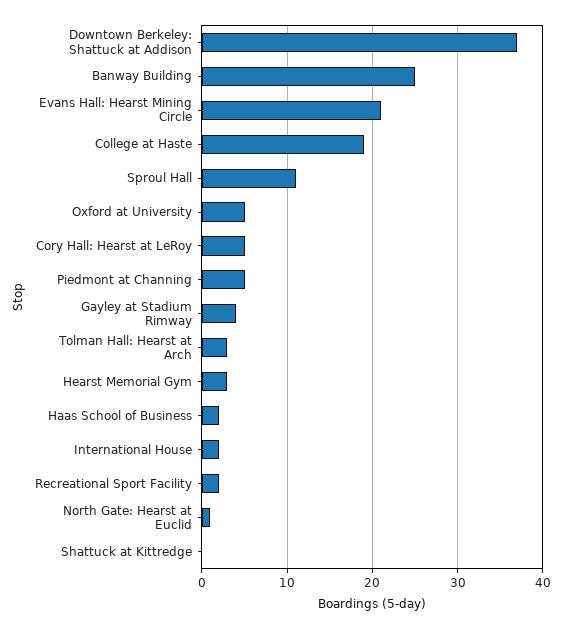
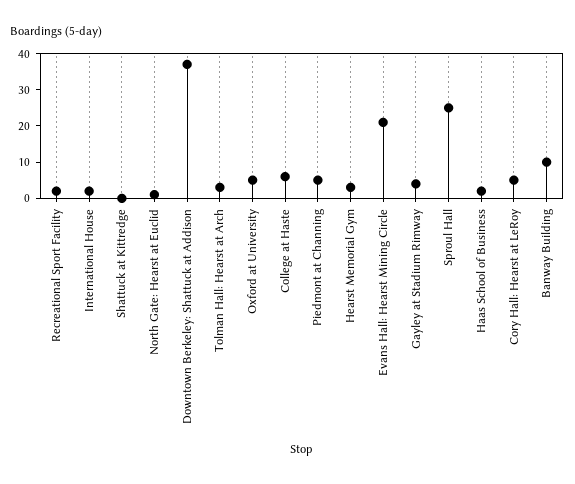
  {
    "Downtown Berkeley: Shattuck at Addison": 37,
-   "Banway Building": 25,
+   "Banway Building": 10,
    "Evans Hall: Hearst Mining Circle": 21,
-   "College at Haste": 19,
+   "College at Haste": 5,
-   "Sproul Hall": 11,
+   "Sproul Hall": 25,
    "Oxford at University": 5,
    "Cory Hall: Hearst at LeRoy": 5,
    "Piedmont at Channing": 5,
    "Gayley at Stadium Rimway": 4,
    "Tolman Hall: Hearst at Arch": 3,
    "Hearst Memorial Gym": 3,
    "Haas School of Business": 2,
    "International House": 2,
    "Recreational Sport Facility": 2,
    "North Gate: Hearst at Euclid": 1,
    "Shattuck at Kittredge": 0
  }

